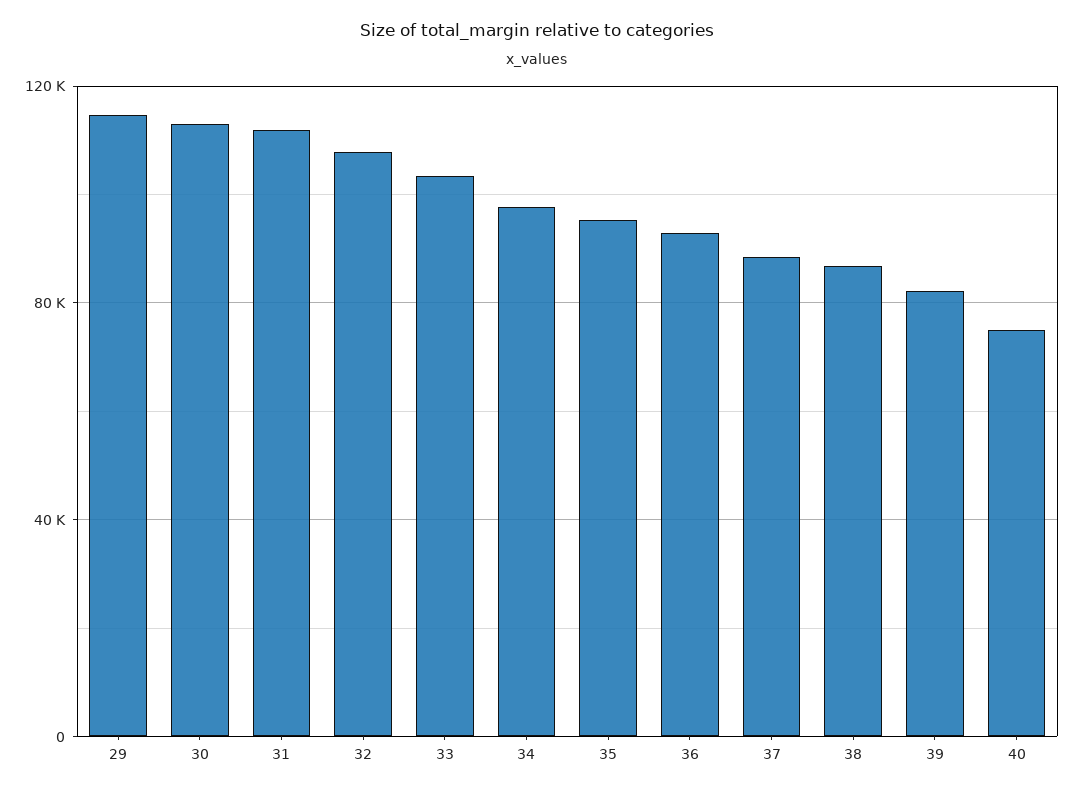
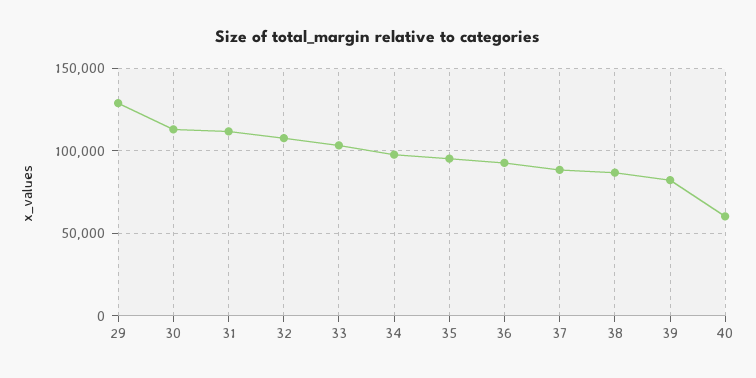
  {
-   "29": 115000,
+   "29": 130000,
    "30": 115000,
    "31": 110000,
    "32": 110000,
    "33": 105000,
    "34": 100000,
    "35": 95000,
    "36": 95000,
    "37": 90000,
    "38": 85000,
    "39": 80000,
-   "40": 75000
+   "40": 60000
  }

